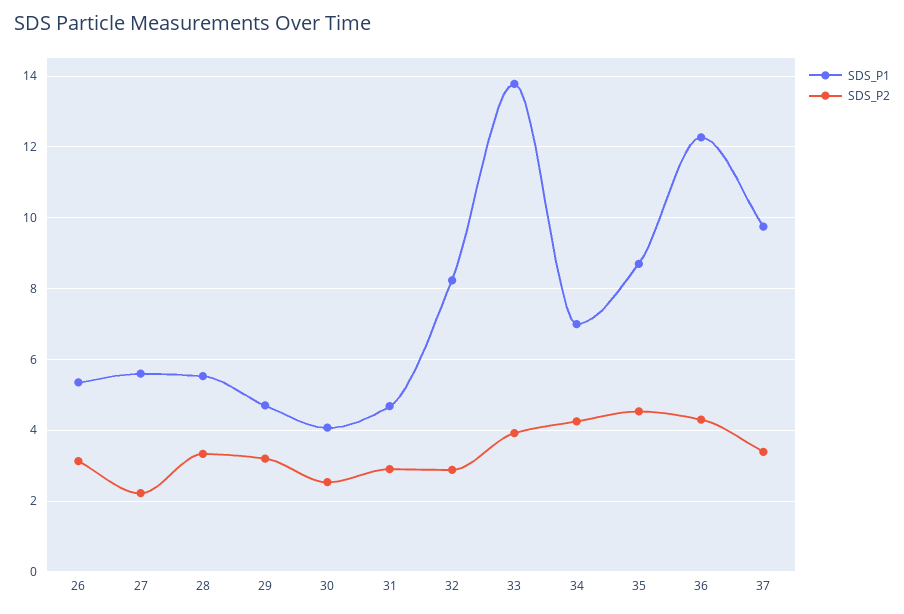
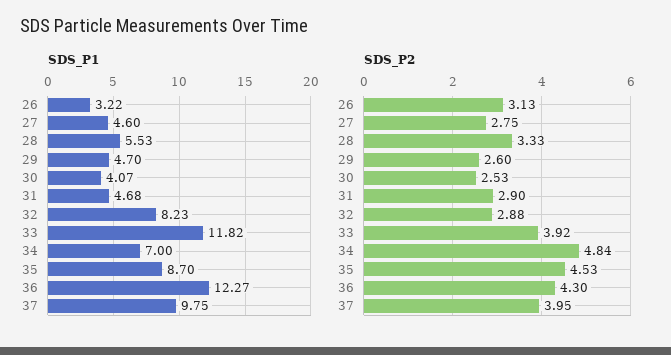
  {
    "SDS_P1": {
-     "26": 5.4,
+     "26": 3.22,
-     "27": 5.6,
+     "27": 4.6,
      "28": 5.53,
      "29": 4.7,
      "30": 4.07,
      "31": 4.68,
      "32": 8.23,
-     "33": 13.8,
+     "33": 11.82,
      "34": 7,
      "35": 8.7,
      "36": 12.27,
      "37": 9.75
    },
    "SDS_P2": {
      "26": 3.13,
-     "27": 2.2,
+     "27": 2.75,
      "28": 3.33,
-     "29": 3.2,
+     "29": 2.6,
      "30": 2.53,
      "31": 2.9,
      "32": 2.88,
      "33": 3.92,
-     "34": 4.2,
+     "34": 4.84,
      "35": 4.53,
      "36": 4.3,
-     "37": 3.4
+     "37": 3.95
    }
  }

